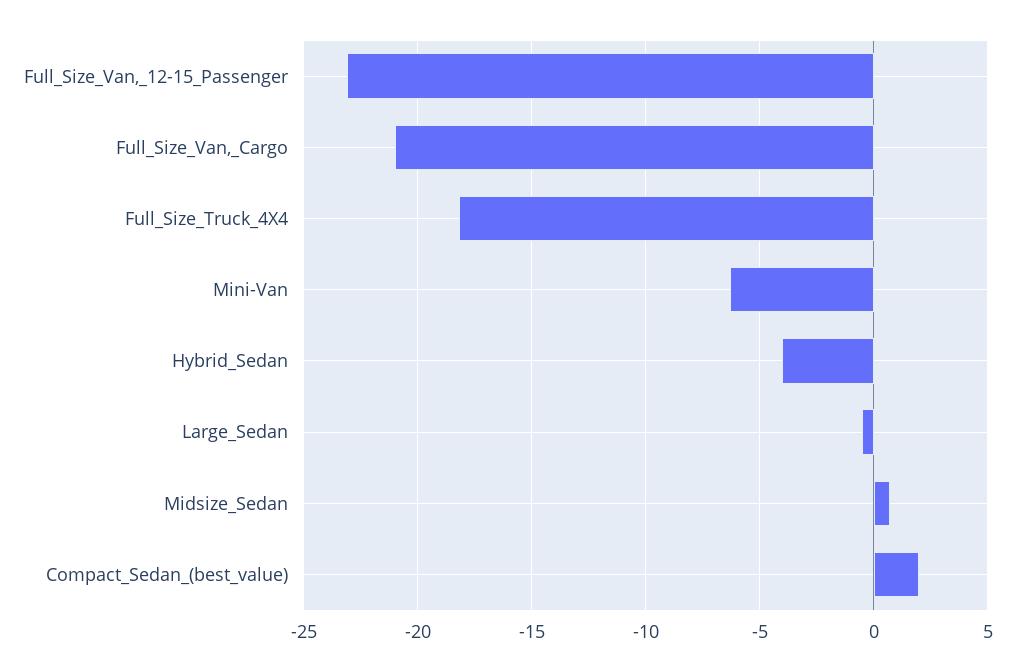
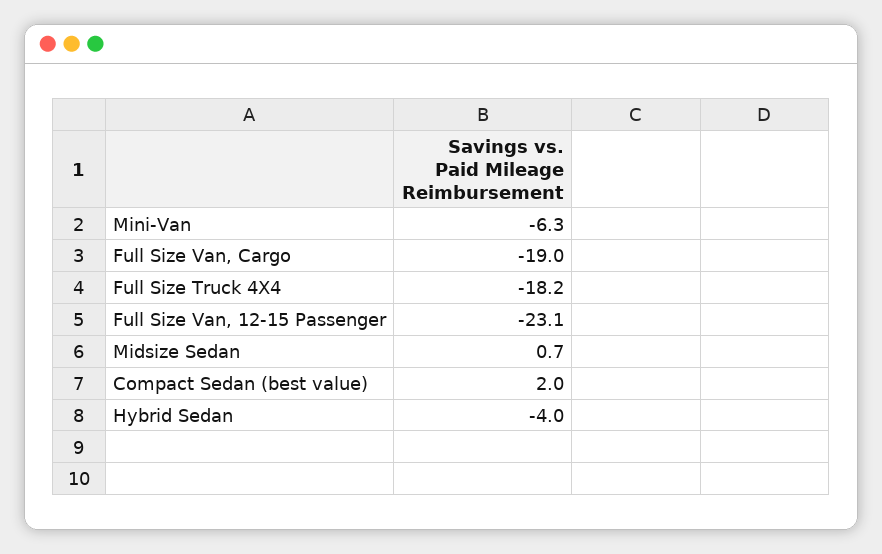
  {
    "Full_Size_Van,_12-15_Passenger": -23.1,
-   "Full_Size_Van,_Cargo": -21,
+   "Full_Size_Van,_Cargo": -19,
    "Full_Size_Truck_4X4": -18.2,
    "Mini-Van": -6.3,
    "Hybrid_Sedan": -4,
-   "Large_Sedan": -0.5,
    "Midsize_Sedan": 0.7,
    "Compact_Sedan_(best_value)": 2
  }

